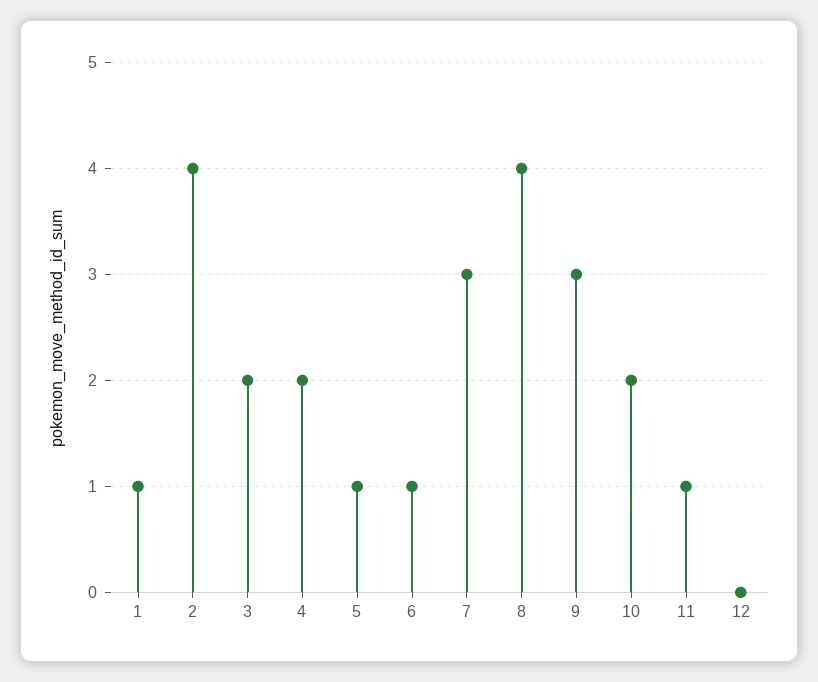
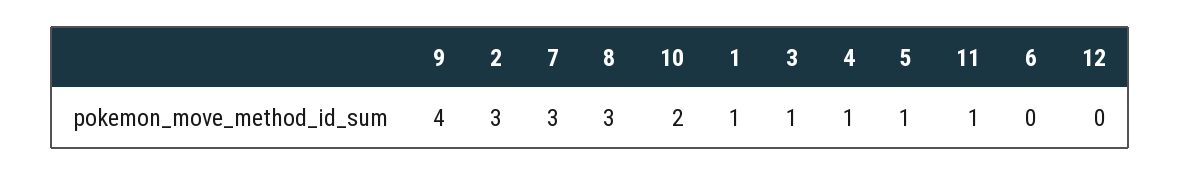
  {
    "1": 1,
-   "2": 4,
+   "2": 3,
-   "3": 2,
+   "3": 1,
-   "4": 2,
+   "4": 1,
    "5": 1,
-   "6": 1,
+   "6": 0,
    "7": 3,
-   "8": 4,
+   "8": 3,
-   "9": 3,
+   "9": 4,
    "10": 2,
    "11": 1,
    "12": 0
  }

